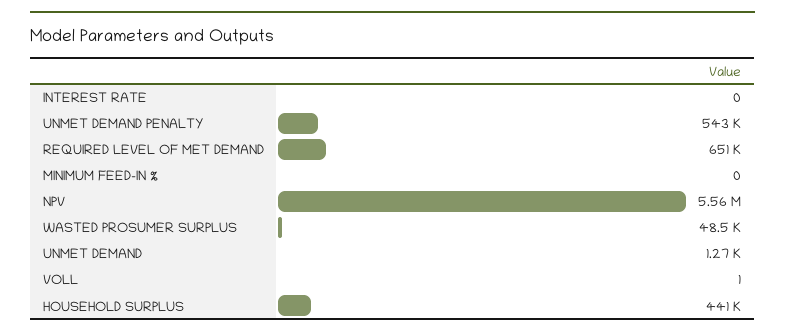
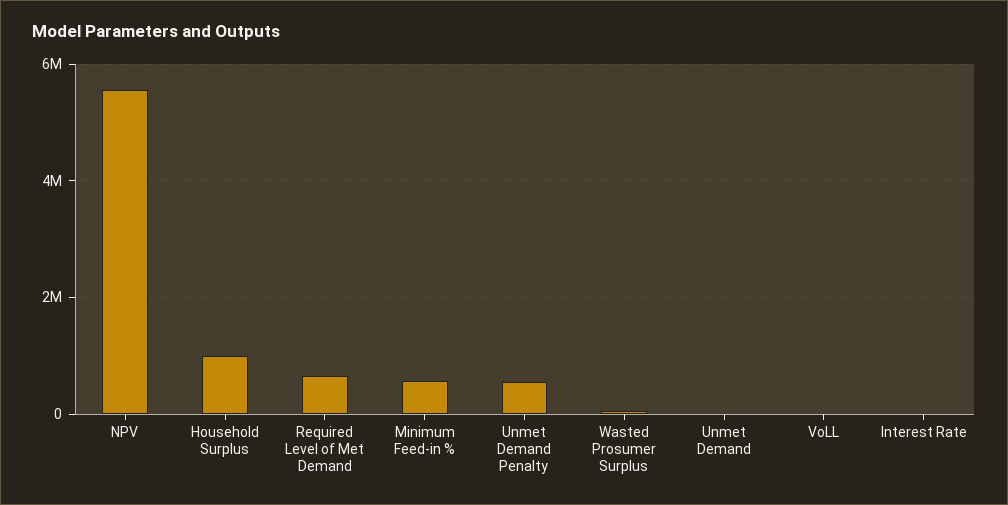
  {
    "INTEREST RATE": 0,
    "UNMET DEMAND PENALTY": 543000,
    "REQUIRED LEVEL OF MET DEMAND": 651000,
-   "MINIMUM FEED-IN %": 0,
+   "MINIMUM FEED-IN %": 600000,
    "NPV": 5560000,
    "WASTED PROSUMER SURPLUS": 48500,
    "UNMET DEMAND": 1270,
    "VOLL": 1,
-   "HOUSEHOLD SURPLUS": 441000
+   "HOUSEHOLD SURPLUS": 1000000
  }

